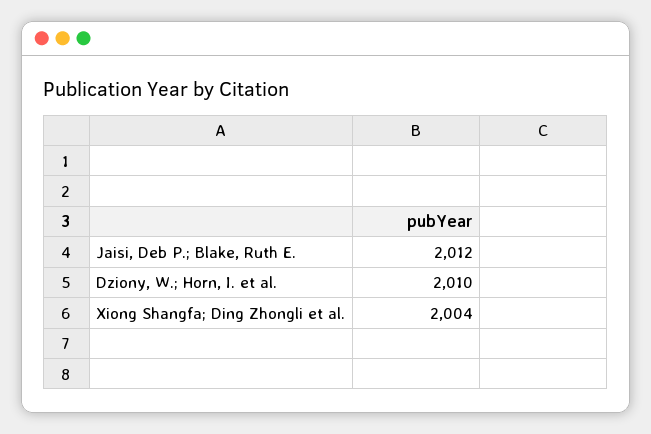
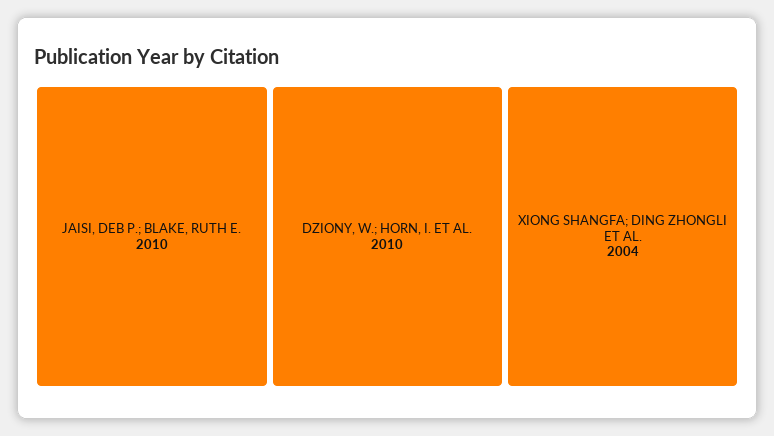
  {
-   "Jaisi, Deb P.; Blake, Ruth E.": 2012,
+   "Jaisi, Deb P.; Blake, Ruth E.": 2010,
    "Dziony, W.; Horn, I. et al.": 2010,
    "Xiong Shangfa; Ding Zhongli et al.": 2004
  }

